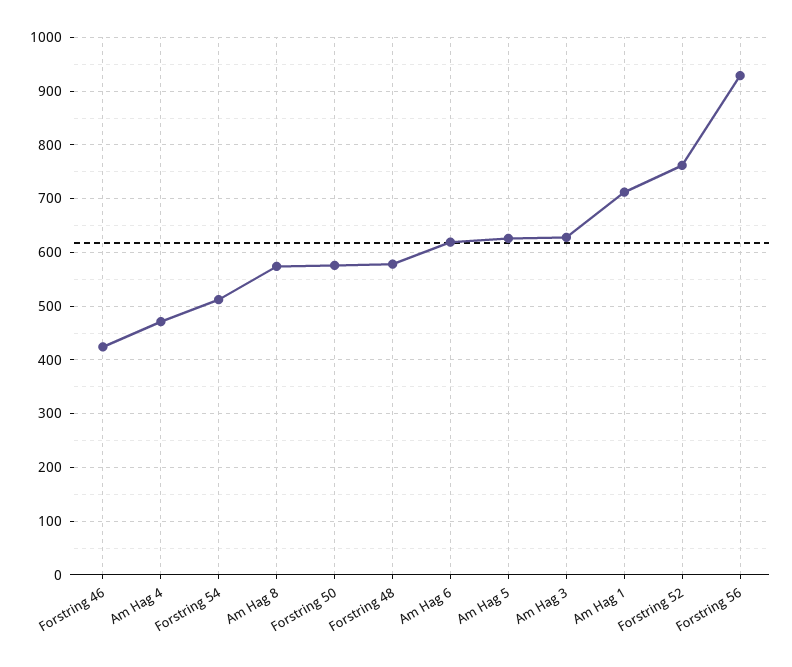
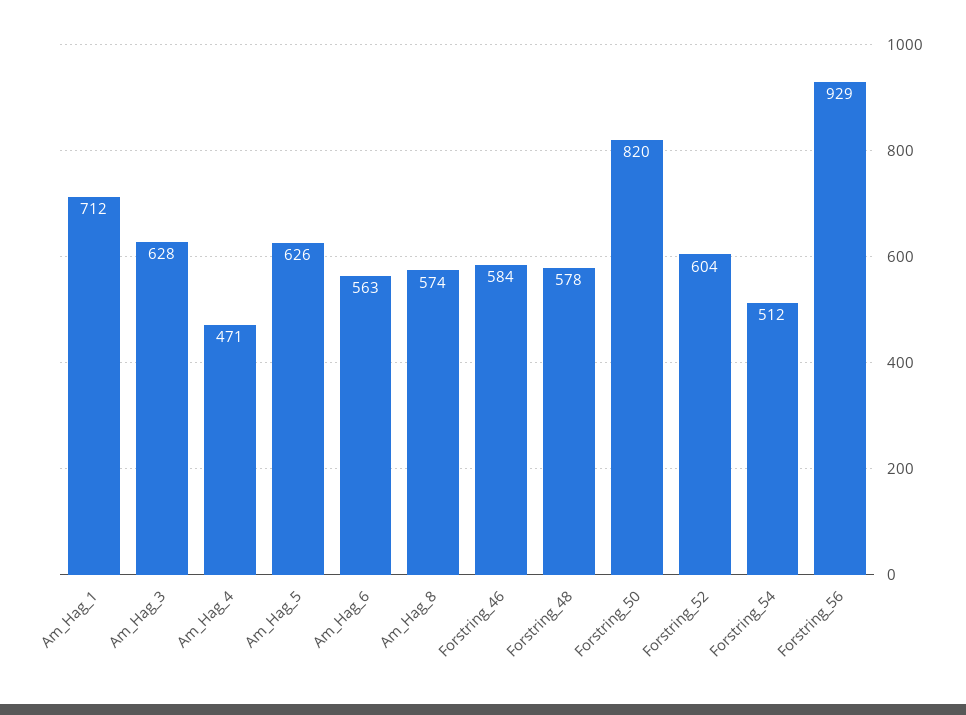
  {
-   "Forstring 46": 420,
+   "Forstring 46": 584,
    "Am Hag 4": 471,
    "Forstring 54": 512,
    "Am Hag 8": 574,
-   "Forstring 50": 580,
+   "Forstring 50": 820,
    "Forstring 48": 578,
-   "Am Hag 6": 620,
+   "Am Hag 6": 563,
    "Am Hag 5": 626,
    "Am Hag 3": 628,
    "Am Hag 1": 712,
-   "Forstring 52": 760,
+   "Forstring 52": 604,
    "Forstring 56": 929
  }

